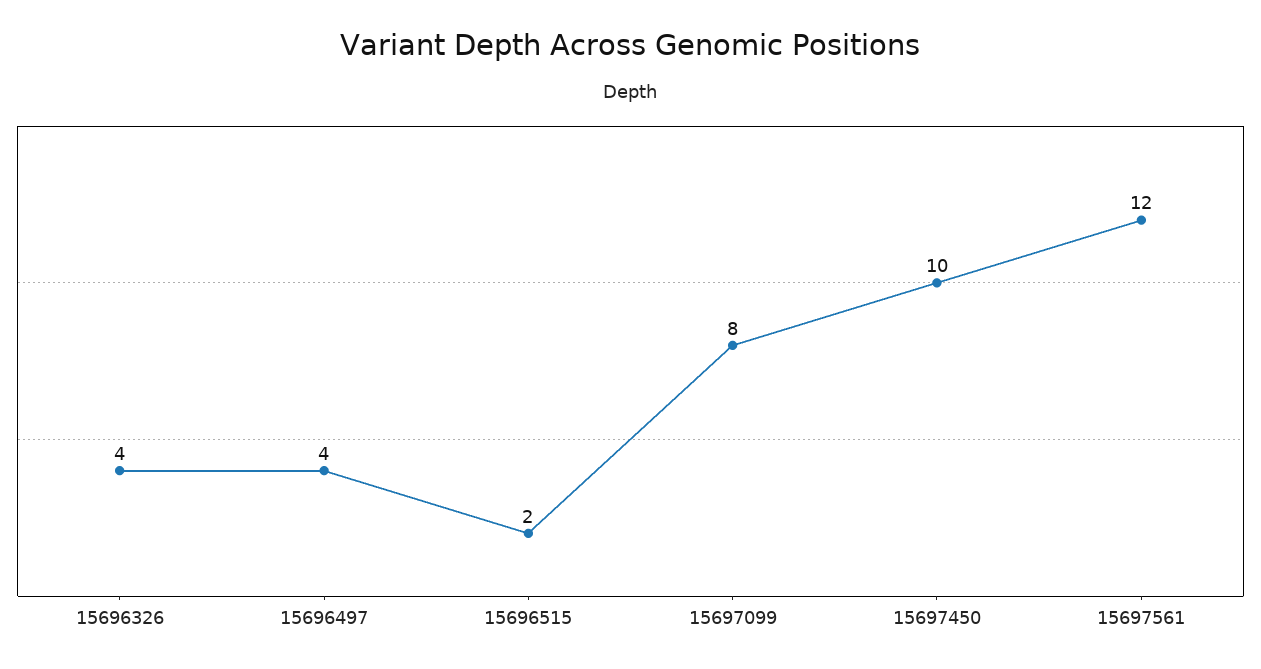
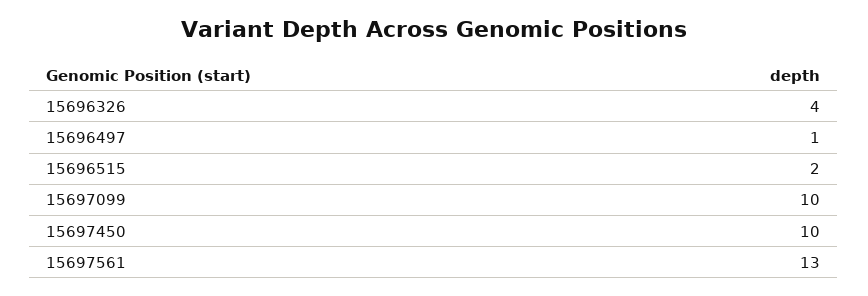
  {
    "15696326": 4,
-   "15696497": 4,
+   "15696497": 1,
    "15696515": 2,
-   "15697099": 8,
+   "15697099": 10,
    "15697450": 10,
-   "15697561": 12
+   "15697561": 13
  }

